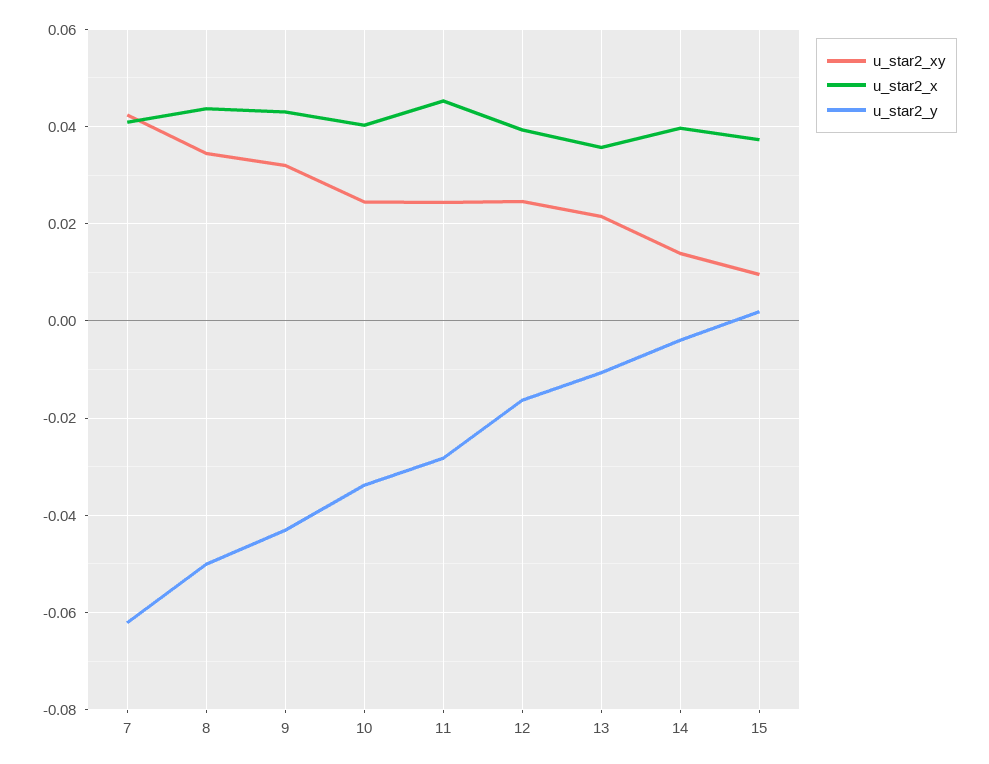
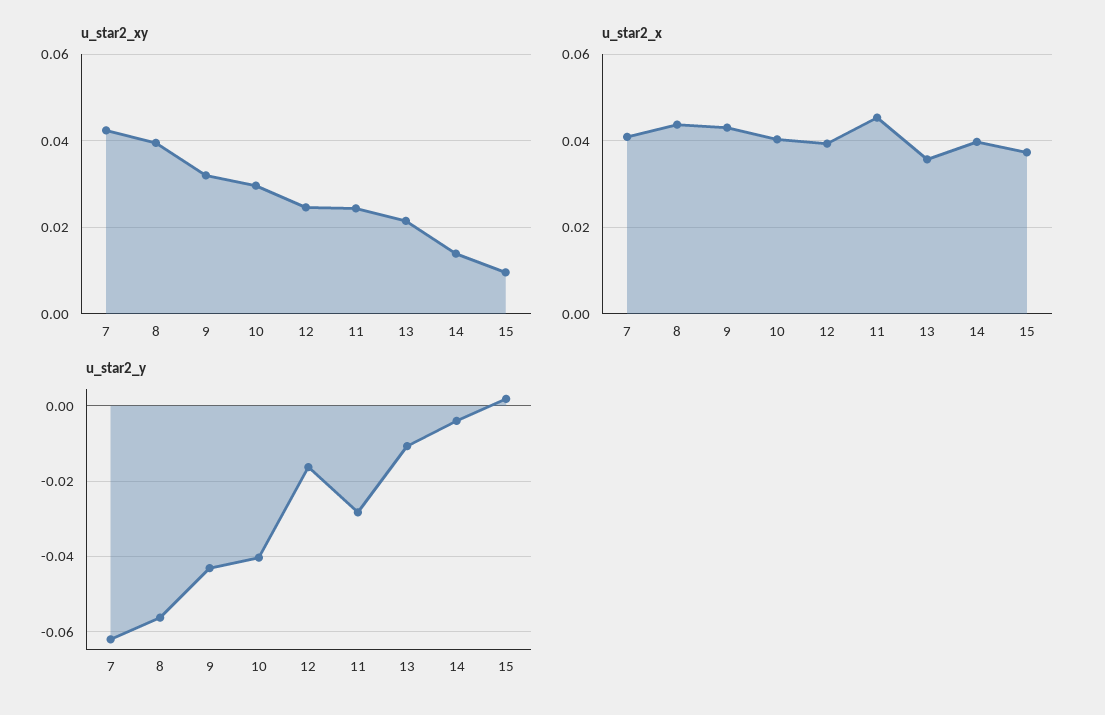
  {
    "u_star2_xy": {
      "7": 0.042,
-     "8": 0.034,
+     "8": 0.04,
      "9": 0.032,
-     "10": 0.024,
+     "10": 0.03,
      "11": 0.024,
      "12": 0.024,
      "13": 0.022,
      "14": 0.014,
      "15": 0.01
    },
    "u_star2_x": {
      "7": 0.04,
      "8": 0.044,
      "9": 0.044,
      "10": 0.04,
      "11": 0.046,
      "12": 0.04,
      "13": 0.036,
      "14": 0.04,
      "15": 0.038
    },
    "u_star2_y": {
      "7": -0.062,
-     "8": -0.05,
+     "8": -0.056,
      "9": -0.044,
-     "10": -0.034,
+     "10": -0.04,
      "11": -0.028,
      "12": -0.016,
      "13": -0.01,
      "14": -0.004,
      "15": 0.002
    }
  }

